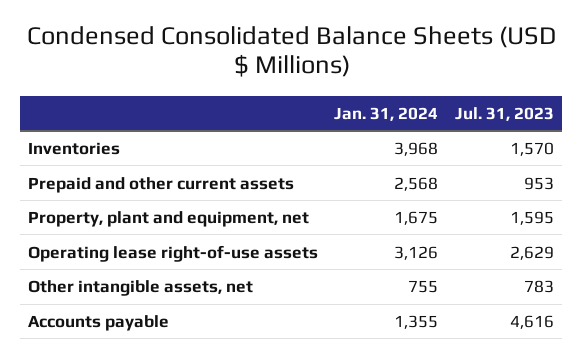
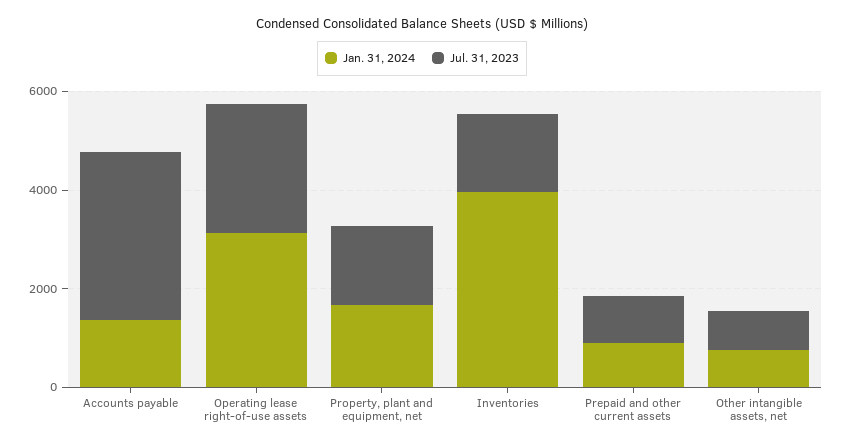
  {
    "Jan. 31, 2024": {
      "Inventories": 3968,
-     "Prepaid and other current assets": 2568,
+     "Prepaid and other current assets": 1000,
      "Property, plant and equipment, net": 1675,
      "Operating lease right-of-use assets": 3126,
      "Other intangible assets, net": 755,
      "Accounts payable": 1355
    },
    "Jul. 31, 2023": {
      "Inventories": 1570,
      "Prepaid and other current assets": 953,
      "Property, plant and equipment, net": 1595,
      "Operating lease right-of-use assets": 2629,
      "Other intangible assets, net": 783,
-     "Accounts payable": 4616
+     "Accounts payable": 3500
    }
  }

